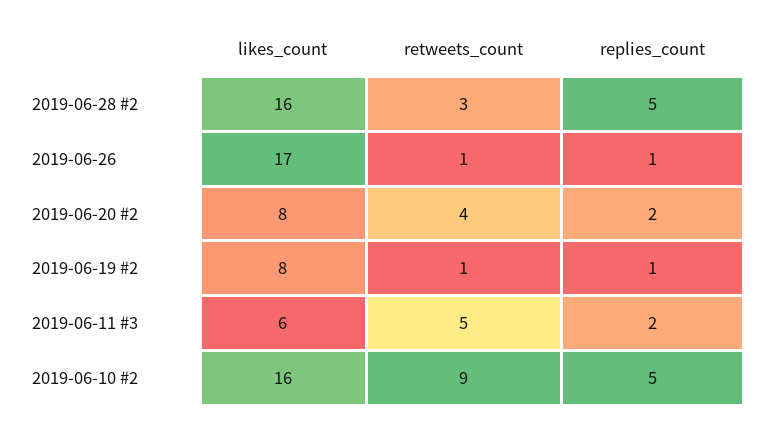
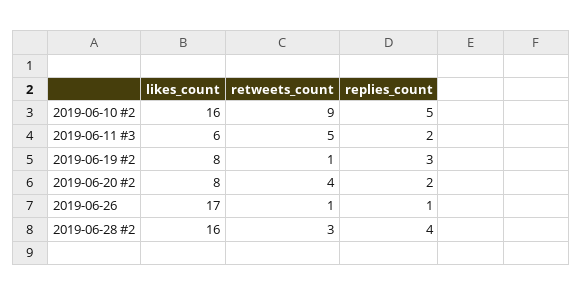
  {
    "likes_count": {
      "2019-06-28 #2": 16,
      "2019-06-26": 17,
      "2019-06-20 #2": 8,
      "2019-06-19 #2": 8,
      "2019-06-11 #3": 6,
      "2019-06-10 #2": 16
    },
    "retweets_count": {
      "2019-06-28 #2": 3,
      "2019-06-26": 1,
      "2019-06-20 #2": 4,
      "2019-06-19 #2": 1,
      "2019-06-11 #3": 5,
      "2019-06-10 #2": 9
    },
    "replies_count": {
-     "2019-06-28 #2": 5,
+     "2019-06-28 #2": 4,
      "2019-06-26": 1,
      "2019-06-20 #2": 2,
-     "2019-06-19 #2": 1,
+     "2019-06-19 #2": 3,
      "2019-06-11 #3": 2,
      "2019-06-10 #2": 5
    }
  }

